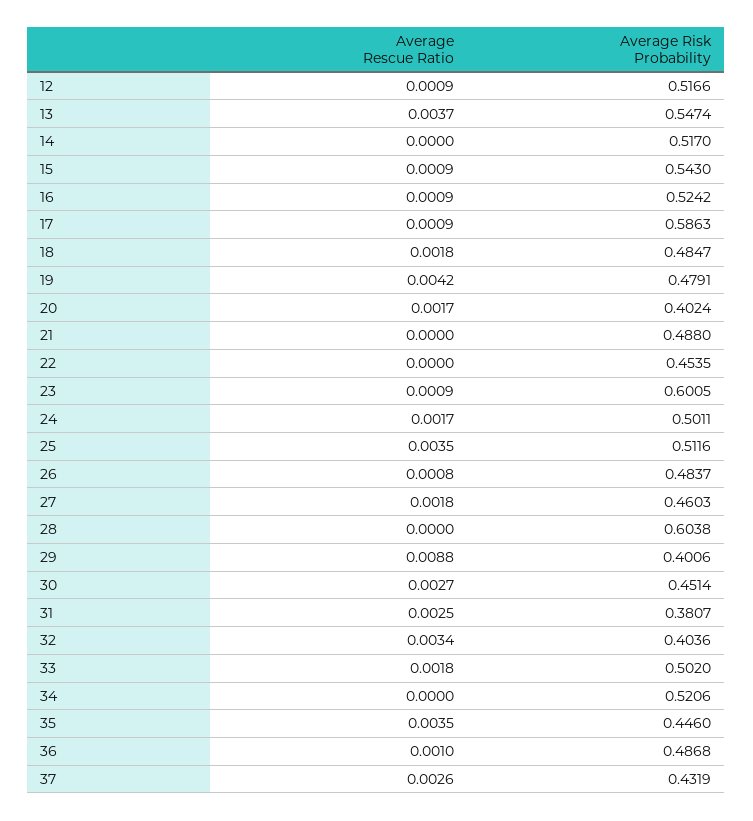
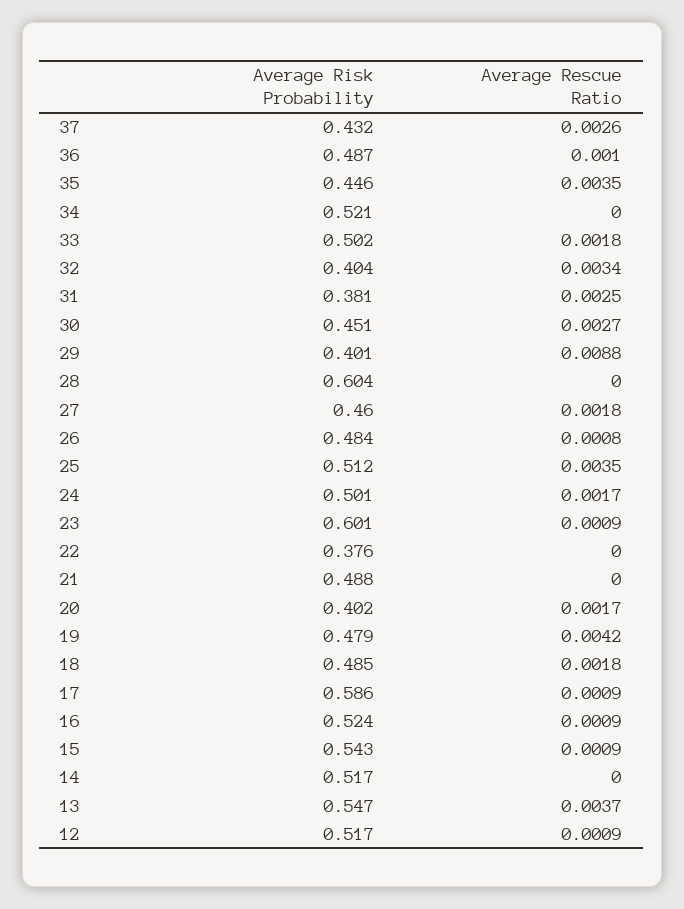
  {
    "Average Rescue Ratio": {
      "12": 0.0009,
      "13": 0.0037,
      "14": 0,
      "15": 0.0009,
      "16": 0.0009,
      "17": 0.0009,
      "18": 0.0018,
      "19": 0.0042,
      "20": 0.0017,
      "21": 0,
      "22": 0,
      "23": 0.0009,
      "24": 0.0017,
      "25": 0.0035,
      "26": 0.0008,
      "27": 0.0018,
      "28": 0,
      "29": 0.0088,
      "30": 0.0027,
      "31": 0.0025,
      "32": 0.0034,
      "33": 0.0018,
      "34": 0,
      "35": 0.0035,
      "36": 0.001,
      "37": 0.0026
    },
    "Average Risk Probability": {
      "12": 0.5166,
      "13": 0.5474,
      "14": 0.517,
      "15": 0.543,
      "16": 0.5242,
      "17": 0.5863,
      "18": 0.4847,
      "19": 0.4791,
      "20": 0.4024,
      "21": 0.488,
-     "22": 0.4535,
+     "22": 0.376,
      "23": 0.6005,
      "24": 0.5011,
      "25": 0.5116,
      "26": 0.4837,
      "27": 0.4603,
      "28": 0.6038,
      "29": 0.4006,
      "30": 0.4514,
      "31": 0.3807,
      "32": 0.4036,
      "33": 0.502,
      "34": 0.5206,
      "35": 0.446,
      "36": 0.4868,
      "37": 0.4319
    }
  }

